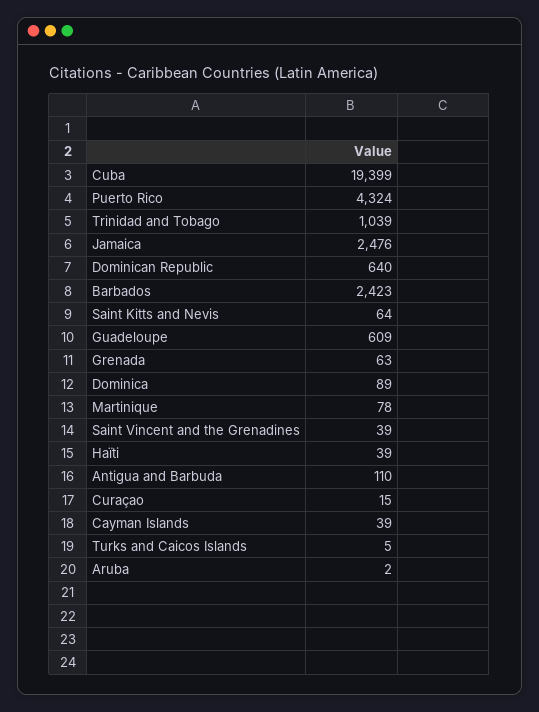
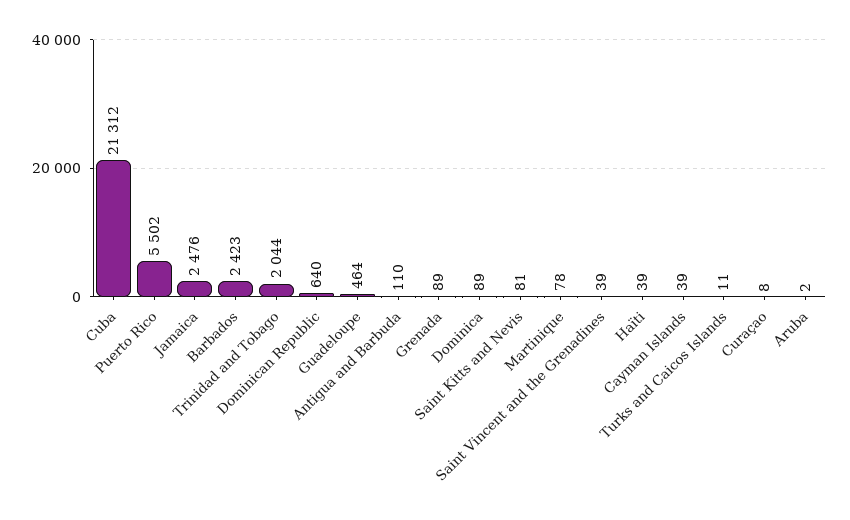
  {
-   "Cuba": 19399,
+   "Cuba": 21312,
-   "Puerto Rico": 4324,
+   "Puerto Rico": 5502,
-   "Trinidad and Tobago": 1039,
+   "Trinidad and Tobago": 2044,
    "Jamaica": 2476,
    "Dominican Republic": 640,
    "Barbados": 2423,
-   "Saint Kitts and Nevis": 64,
+   "Saint Kitts and Nevis": 81,
-   "Guadeloupe": 609,
+   "Guadeloupe": 464,
-   "Grenada": 63,
+   "Grenada": 89,
    "Dominica": 89,
    "Martinique": 78,
    "Saint Vincent and the Grenadines": 39,
    "Haïti": 39,
    "Antigua and Barbuda": 110,
-   "Curaçao": 15,
+   "Curaçao": 8,
    "Cayman Islands": 39,
-   "Turks and Caicos Islands": 5,
+   "Turks and Caicos Islands": 11,
    "Aruba": 2
  }

